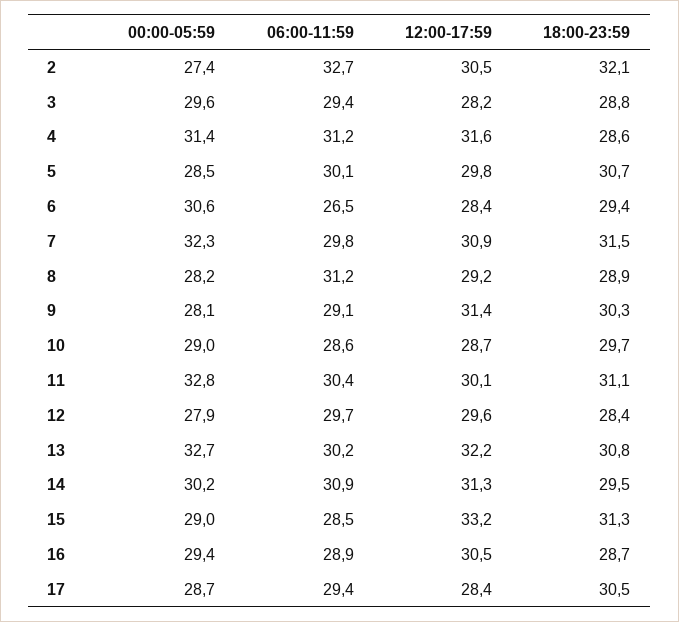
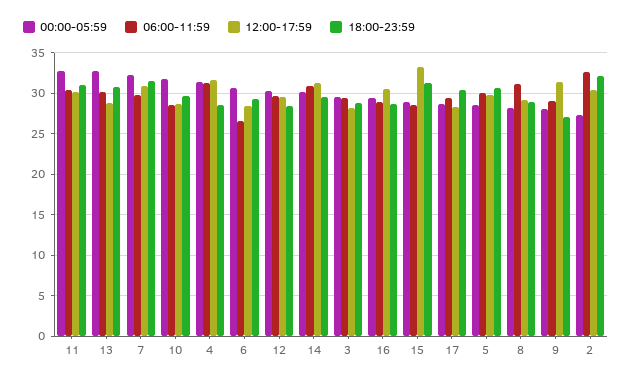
  {
    "00:00-05:59": {
      "2": 27.4,
      "3": 29.6,
      "4": 31.4,
      "5": 28.5,
      "6": 30.6,
      "7": 32.3,
      "8": 28.2,
      "9": 28.1,
-     "10": 29,
+     "10": 32,
      "11": 32.8,
-     "12": 27.9,
+     "12": 30,
      "13": 32.7,
      "14": 30.2,
      "15": 29,
      "16": 29.4,
      "17": 28.7
    },
    "06:00-11:59": {
      "2": 32.7,
      "3": 29.4,
      "4": 31.2,
      "5": 30.1,
      "6": 26.5,
      "7": 29.8,
      "8": 31.2,
      "9": 29.1,
      "10": 28.6,
      "11": 30.4,
      "12": 29.7,
      "13": 30.2,
      "14": 30.9,
      "15": 28.5,
      "16": 28.9,
      "17": 29.4
    },
    "12:00-17:59": {
      "2": 30.5,
      "3": 28.2,
      "4": 31.6,
      "5": 29.8,
      "6": 28.4,
      "7": 30.9,
      "8": 29.2,
      "9": 31.4,
      "10": 28.7,
      "11": 30.1,
      "12": 29.6,
-     "13": 32.2,
+     "13": 29,
      "14": 31.3,
      "15": 33.2,
      "16": 30.5,
      "17": 28.4
    },
    "18:00-23:59": {
      "2": 32.1,
      "3": 28.8,
      "4": 28.6,
      "5": 30.7,
      "6": 29.4,
      "7": 31.5,
      "8": 28.9,
-     "9": 30.3,
+     "9": 27,
      "10": 29.7,
      "11": 31.1,
      "12": 28.4,
      "13": 30.8,
      "14": 29.5,
      "15": 31.3,
      "16": 28.7,
      "17": 30.5
    }
  }

